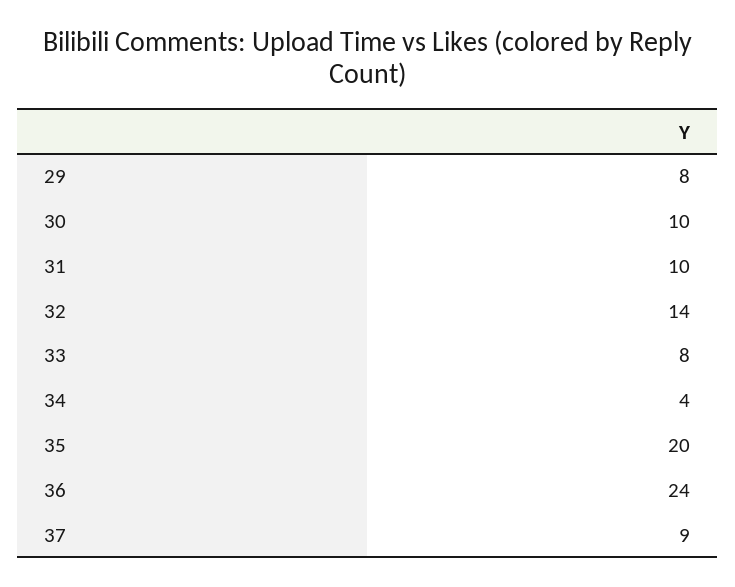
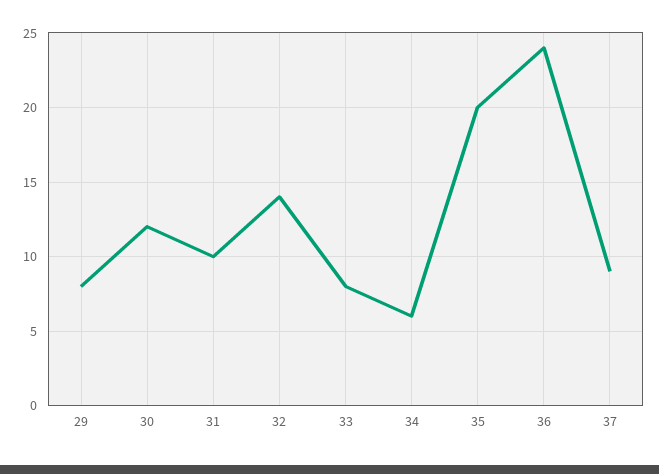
  {
    "29": 8,
-   "30": 10,
+   "30": 12,
    "31": 10,
    "32": 14,
    "33": 8,
-   "34": 4,
+   "34": 6,
    "35": 20,
    "36": 24,
    "37": 9
  }

